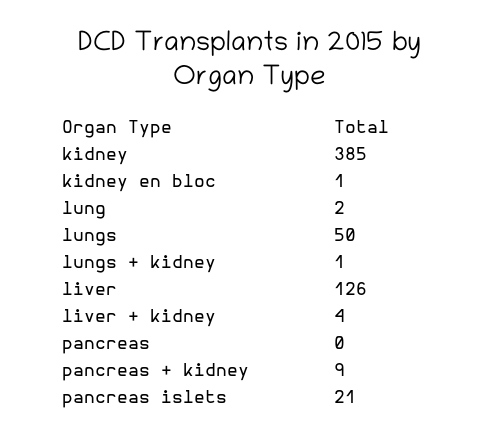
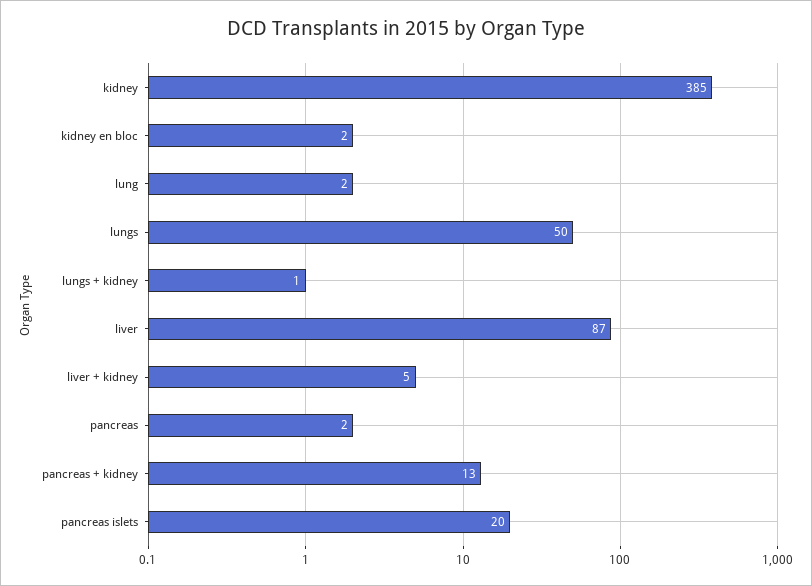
  {
    "kidney": 385,
-   "kidney en bloc": 1,
+   "kidney en bloc": 2,
    "lung": 2,
    "lungs": 50,
    "lungs + kidney": 1,
-   "liver": 126,
+   "liver": 87,
-   "liver + kidney": 4,
+   "liver + kidney": 5,
-   "pancreas": 0,
+   "pancreas": 2,
-   "pancreas + kidney": 9,
+   "pancreas + kidney": 13,
-   "pancreas islets": 21
+   "pancreas islets": 20
  }

